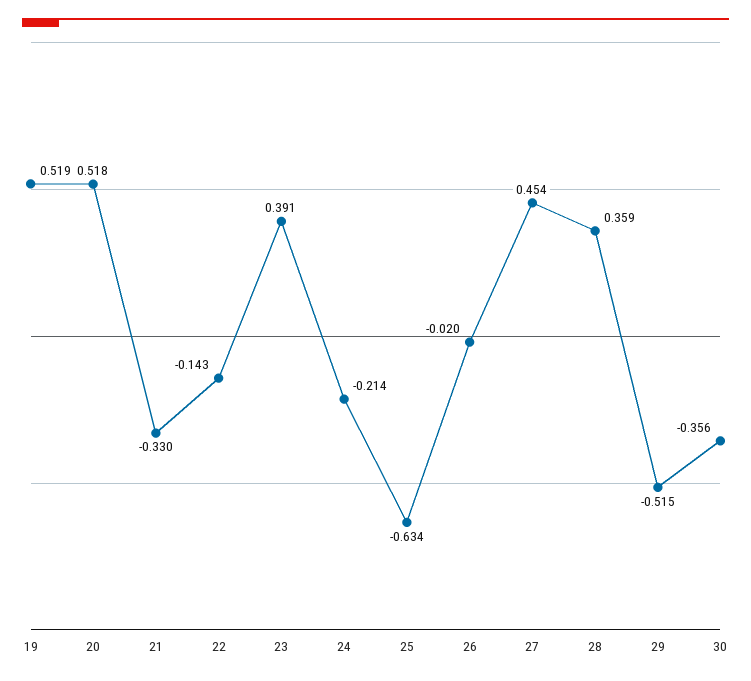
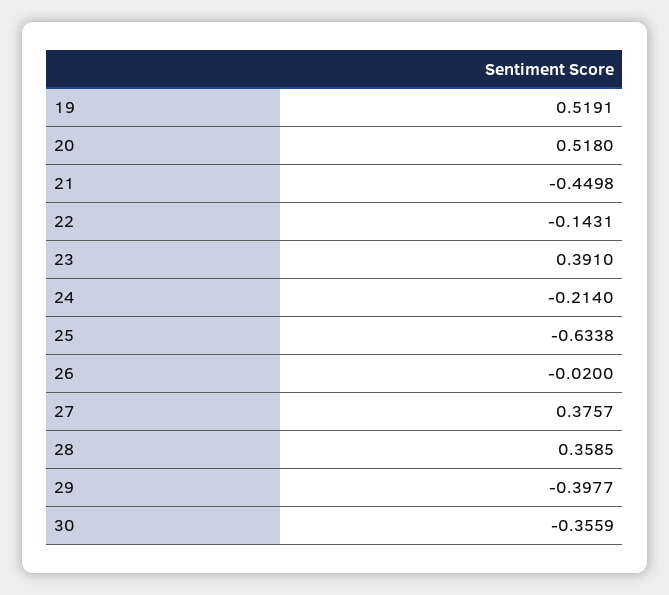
  {
    "19": 0.5191,
    "20": 0.518,
-   "21": -0.33,
+   "21": -0.4498,
    "22": -0.1431,
    "23": 0.391,
    "24": -0.214,
    "25": -0.6338,
    "26": -0.02,
-   "27": 0.454,
+   "27": 0.3757,
    "28": 0.3585,
-   "29": -0.515,
+   "29": -0.3977,
    "30": -0.3559
  }

